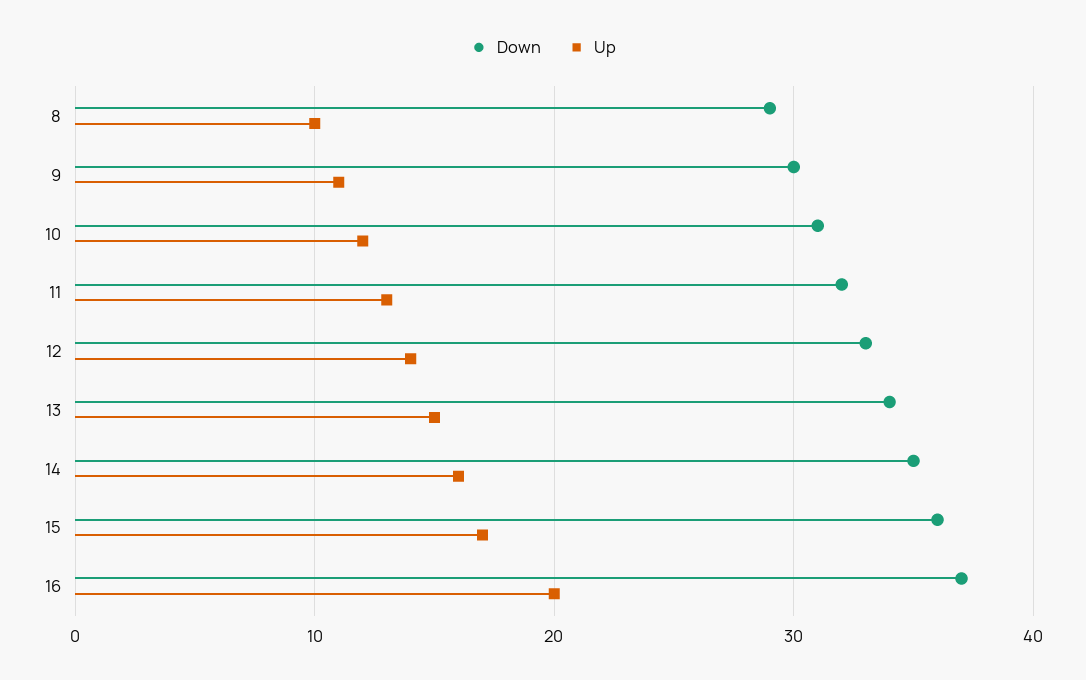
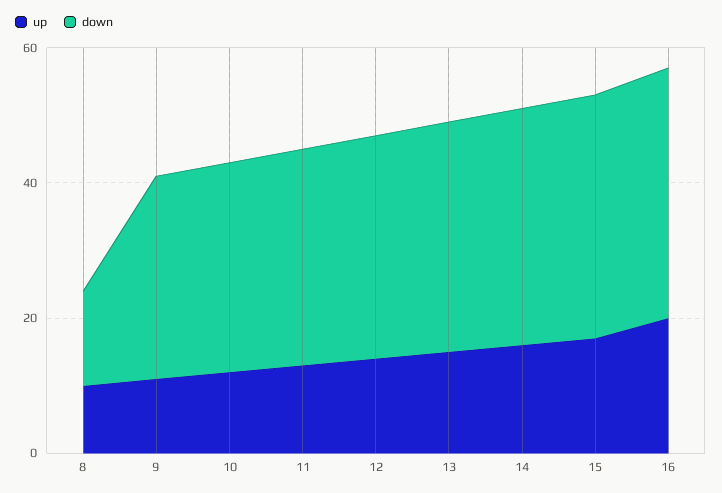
  {
    "Down": {
-     "8": 29,
+     "8": 15,
      "9": 30,
      "10": 31,
      "11": 32,
      "12": 33,
      "13": 34,
      "14": 35,
      "15": 36,
      "16": 37
    },
    "Up": {
      "8": 10,
      "9": 11,
      "10": 12,
      "11": 13,
      "12": 14,
      "13": 15,
      "14": 16,
      "15": 17,
      "16": 20
    }
  }

